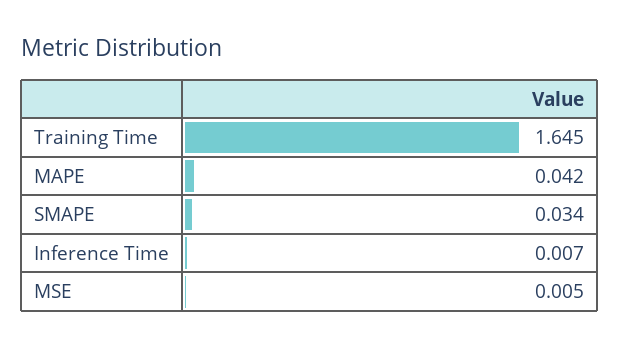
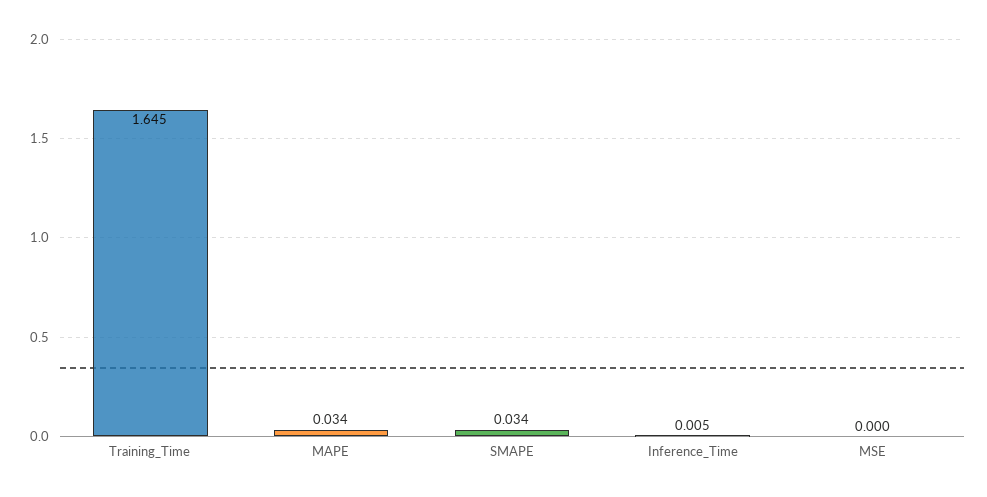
  {
    "Training Time": 1.645,
-   "MAPE": 0.042,
+   "MAPE": 0.034,
    "SMAPE": 0.034,
-   "Inference Time": 0.007,
+   "Inference Time": 0.005,
-   "MSE": 0.005
+   "MSE": 0
  }

